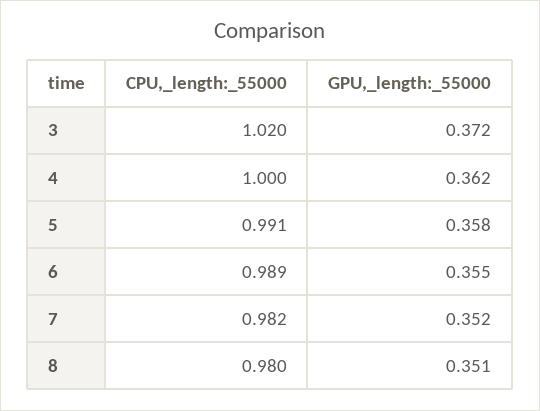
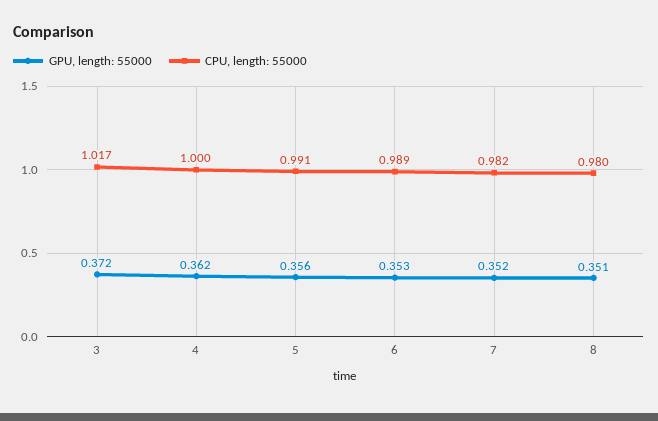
  {
    "CPU,_length:_55000": {
-     "3": 1.02,
+     "3": 1.017,
      "4": 1,
      "5": 0.991,
      "6": 0.989,
      "7": 0.982,
      "8": 0.98
    },
    "GPU,_length:_55000": {
      "3": 0.372,
      "4": 0.362,
-     "5": 0.358,
+     "5": 0.356,
-     "6": 0.355,
+     "6": 0.353,
      "7": 0.352,
      "8": 0.351
    }
  }

